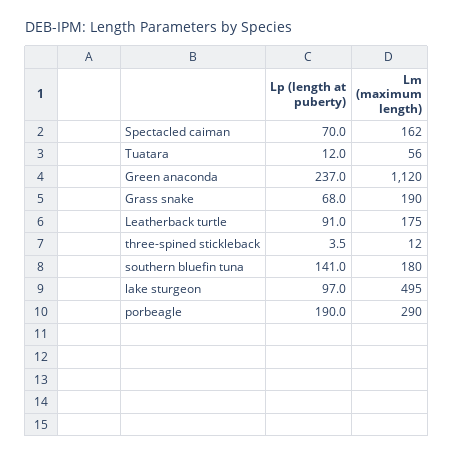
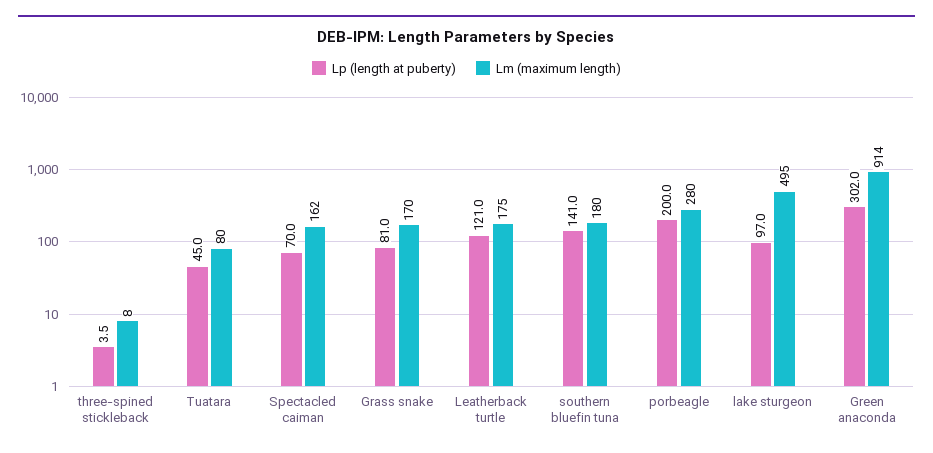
  {
    "Lp (length at puberty)": {
      "Spectacled caiman": 70,
-     "Tuatara": 12,
+     "Tuatara": 45,
-     "Green anaconda": 237,
+     "Green anaconda": 302,
-     "Grass snake": 68,
+     "Grass snake": 81,
-     "Leatherback turtle": 91,
+     "Leatherback turtle": 121,
      "three-spined stickleback": 3.5,
      "southern bluefin tuna": 141,
      "lake sturgeon": 97,
-     "porbeagle": 190
+     "porbeagle": 200
    },
    "Lm (maximum length)": {
      "Spectacled caiman": 162,
-     "Tuatara": 56,
+     "Tuatara": 80,
-     "Green anaconda": 1120,
+     "Green anaconda": 914,
-     "Grass snake": 190,
+     "Grass snake": 170,
      "Leatherback turtle": 175,
-     "three-spined stickleback": 12,
+     "three-spined stickleback": 8,
      "southern bluefin tuna": 180,
      "lake sturgeon": 495,
-     "porbeagle": 290
+     "porbeagle": 280
    }
  }

